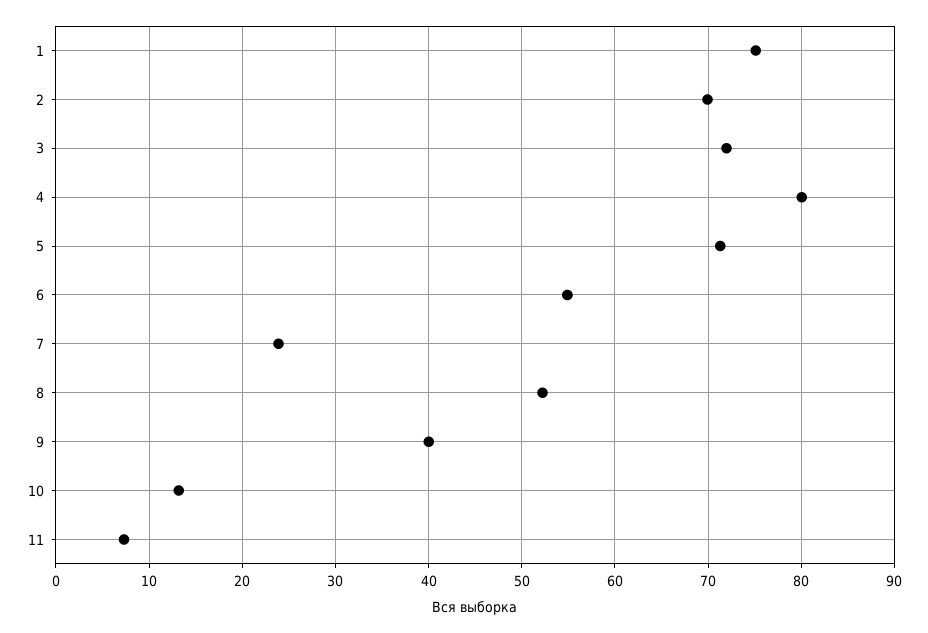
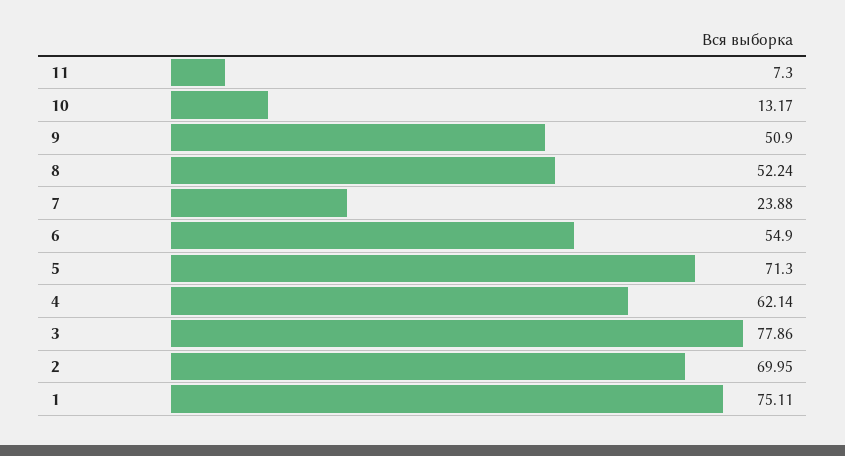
  {
    "1": 75.11,
    "2": 69.95,
-   "3": 72,
+   "3": 77.86,
-   "4": 80,
+   "4": 62.14,
    "5": 71.3,
    "6": 54.9,
    "7": 23.88,
    "8": 52.24,
-   "9": 40,
+   "9": 50.9,
    "10": 13.17,
    "11": 7.3
  }

